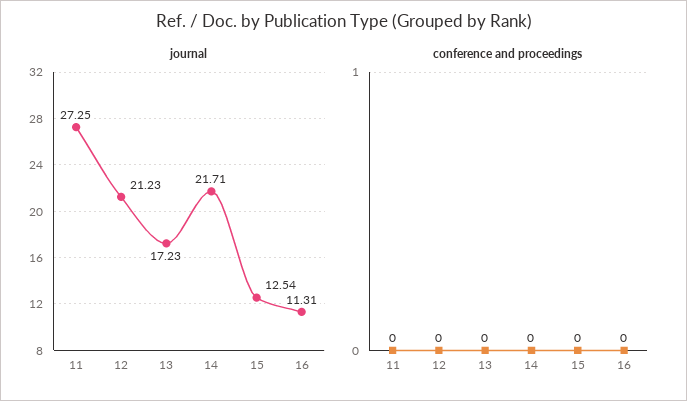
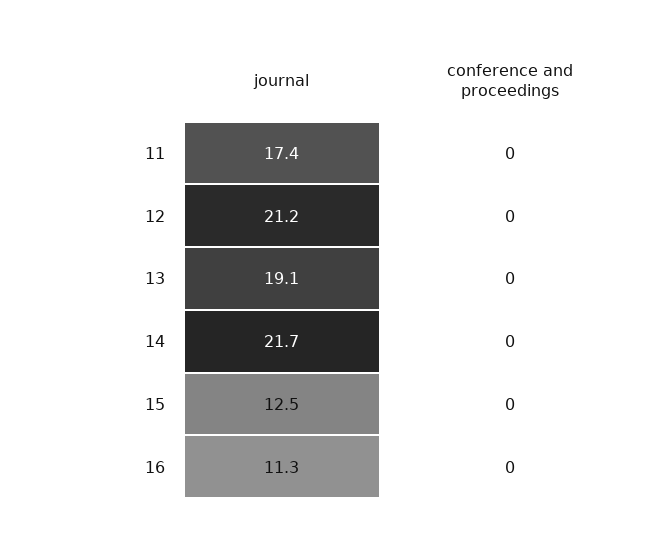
  {
    "journal": {
-     "11": 27.25,
+     "11": 17.4,
      "12": 21.23,
-     "13": 17.23,
+     "13": 19.1,
      "14": 21.71,
      "15": 12.54,
      "16": 11.31
    },
    "conference and proceedings": {
      "11": 0,
      "12": 0,
      "13": 0,
      "14": 0,
      "15": 0,
      "16": 0
    }
  }

